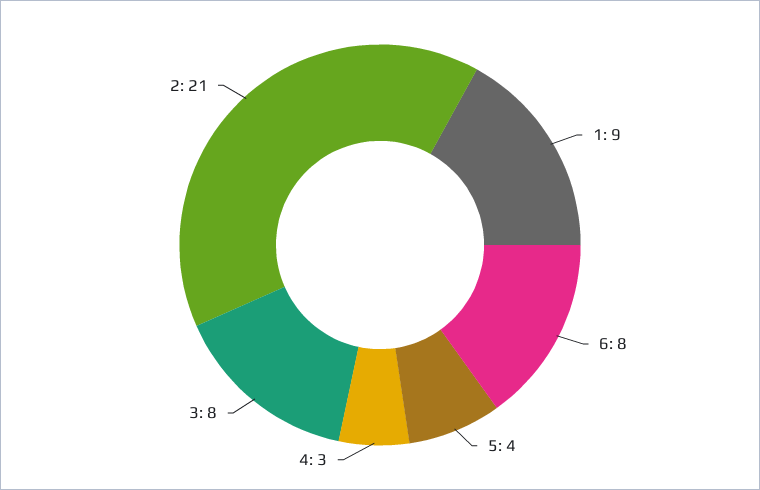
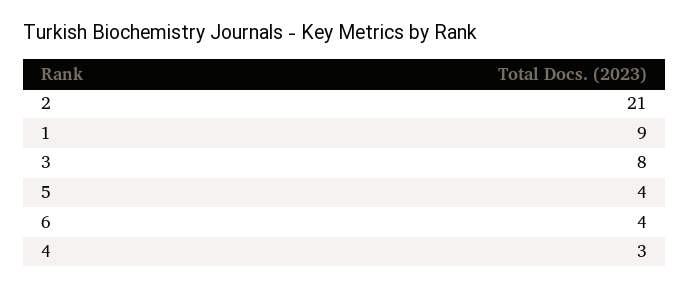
  {
    "1": 9,
-   "6": 8,
+   "6": 4,
    "5": 4,
    "4": 3,
    "3": 8,
    "2": 21
  }

